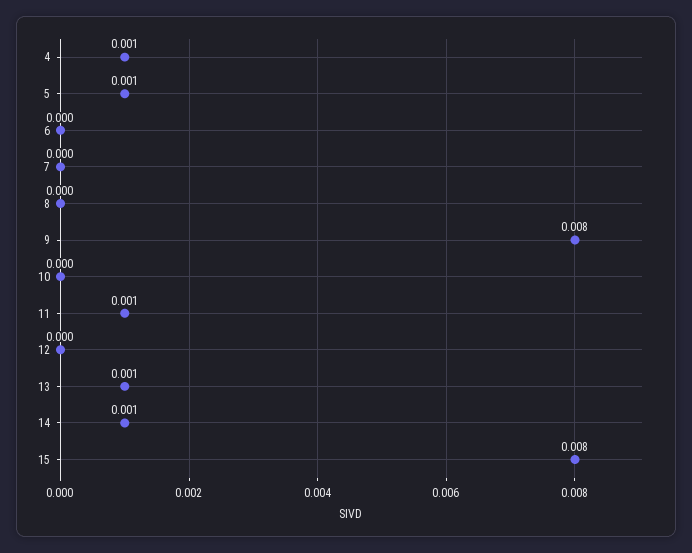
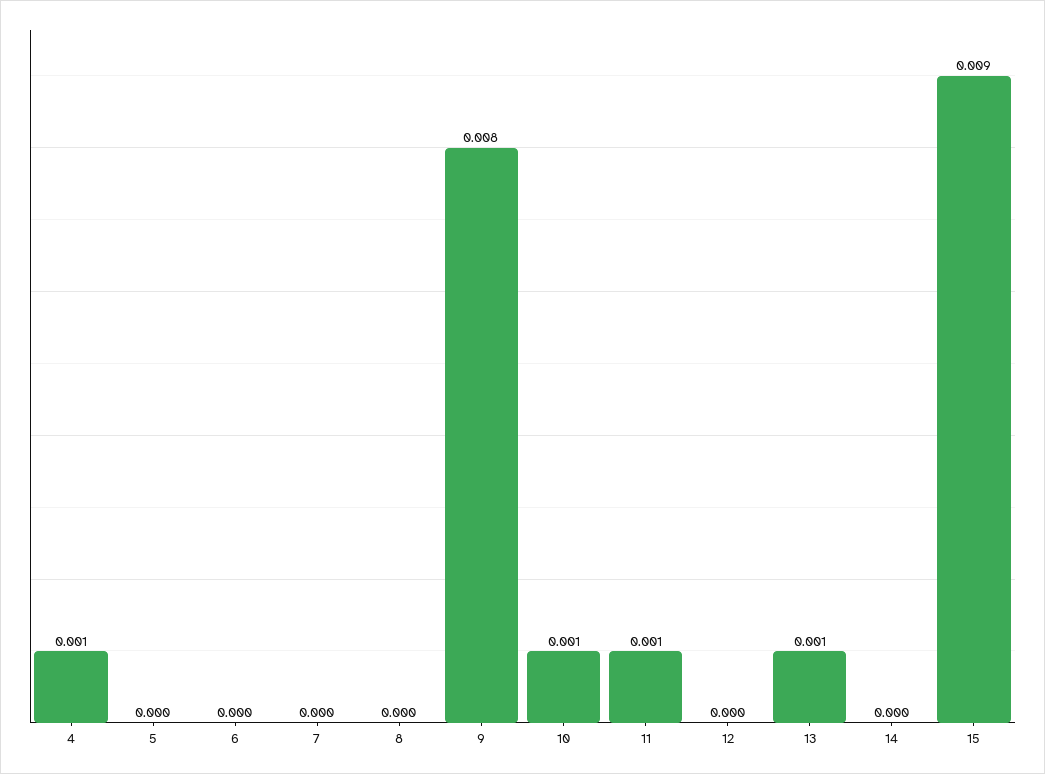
  {
    "4": 0.001,
-   "5": 0.001,
+   "5": 0,
    "6": 0,
    "7": 0,
    "8": 0,
    "9": 0.008,
-   "10": 0,
+   "10": 0.001,
    "11": 0.001,
    "12": 0,
    "13": 0.001,
-   "14": 0.001,
+   "14": 0,
-   "15": 0.008
+   "15": 0.009
  }

